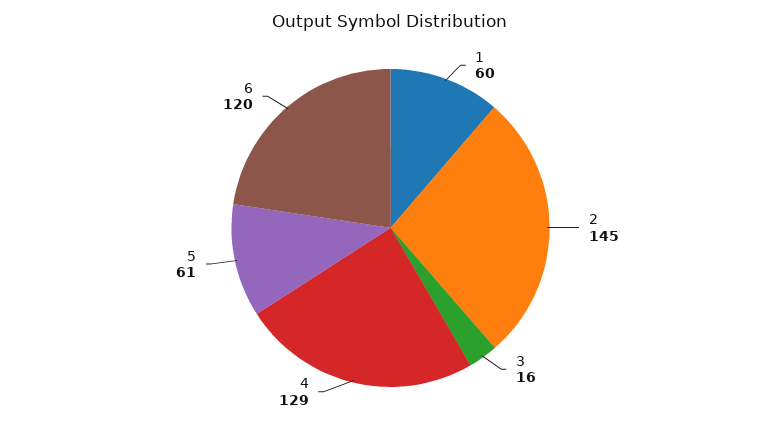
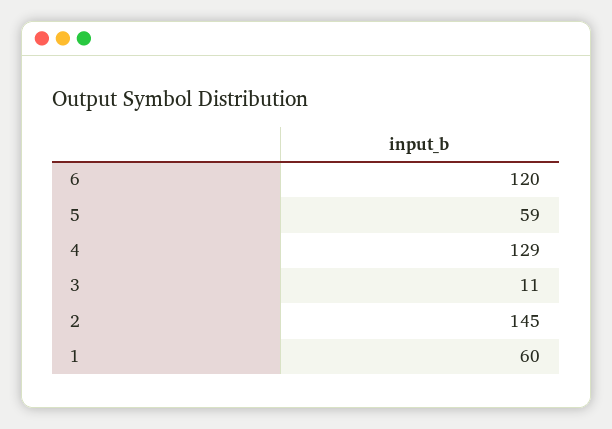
  {
    "1": 60,
    "2": 145,
-   "3": 16,
+   "3": 11,
    "4": 129,
-   "5": 61,
+   "5": 59,
    "6": 120
  }

